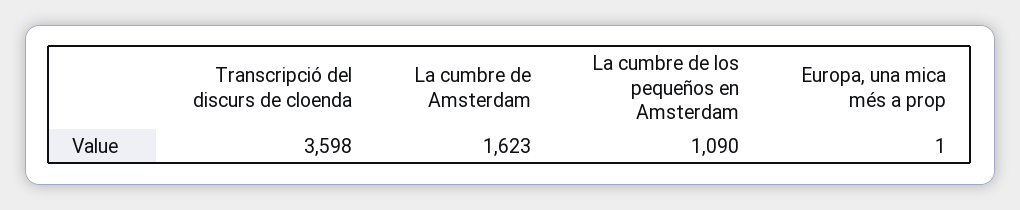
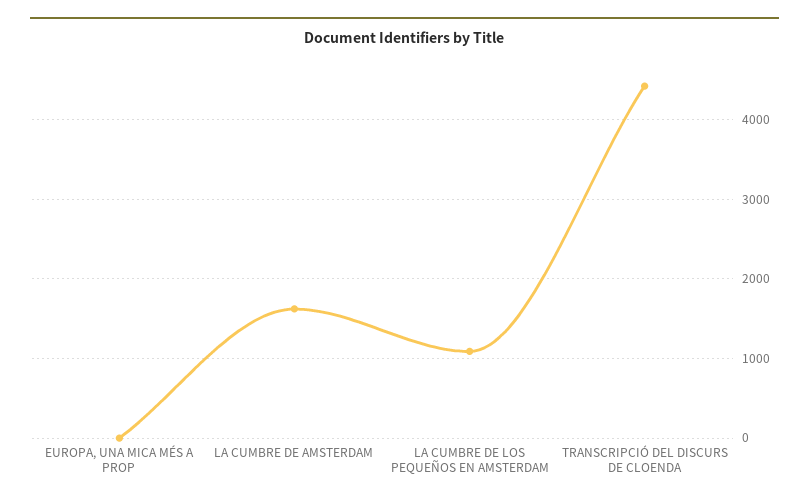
  {
-   "Transcripció del discurs de cloenda": 3598,
+   "Transcripció del discurs de cloenda": 4400,
    "La cumbre de Amsterdam": 1623,
    "La cumbre de los pequeños en Amsterdam": 1090,
    "Europa, una mica més a prop": 1
  }

